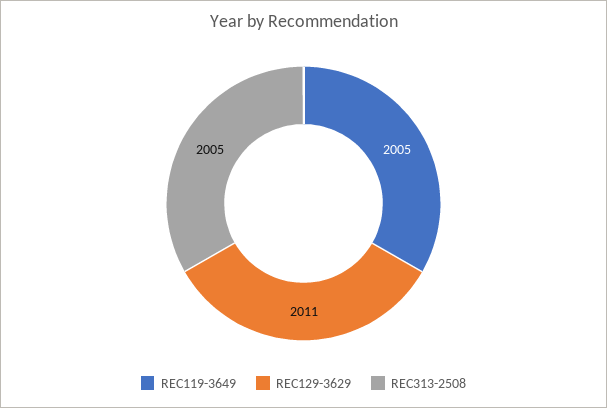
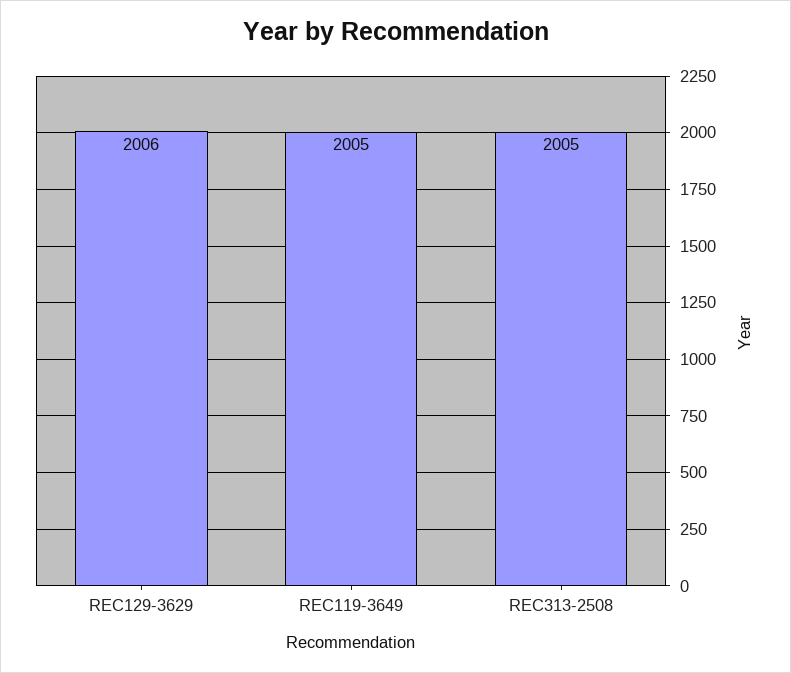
  {
    "REC119-3649": 2005,
-   "REC129-3629": 2011,
+   "REC129-3629": 2006,
    "REC313-2508": 2005
  }

